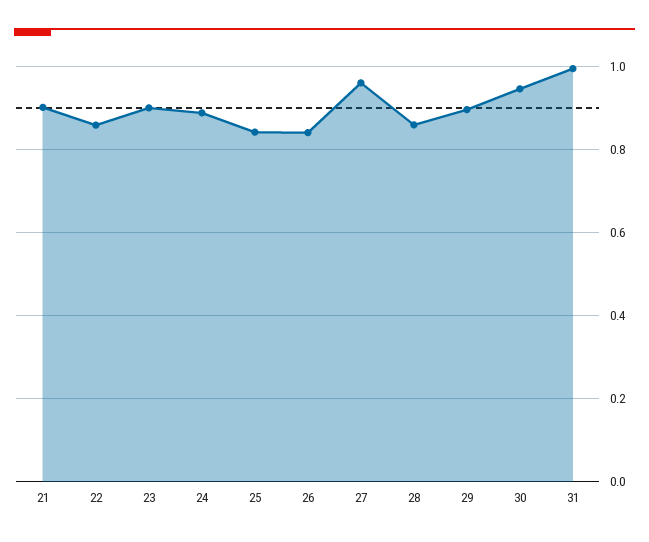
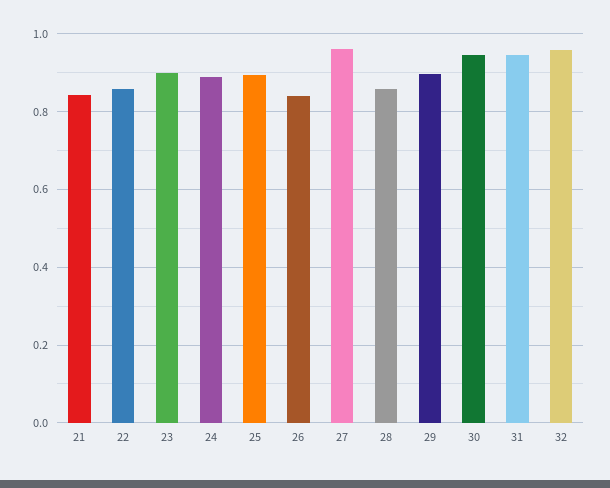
  {
-   "21": 0.9,
+   "21": 0.84,
    "22": 0.86,
    "23": 0.9,
    "24": 0.88,
-   "25": 0.84,
+   "25": 0.9,
    "26": 0.84,
    "27": 0.96,
    "28": 0.86,
    "29": 0.9,
    "30": 0.94,
-   "31": 1
+   "31": 0.94,
+   "32": 0.96
  }

